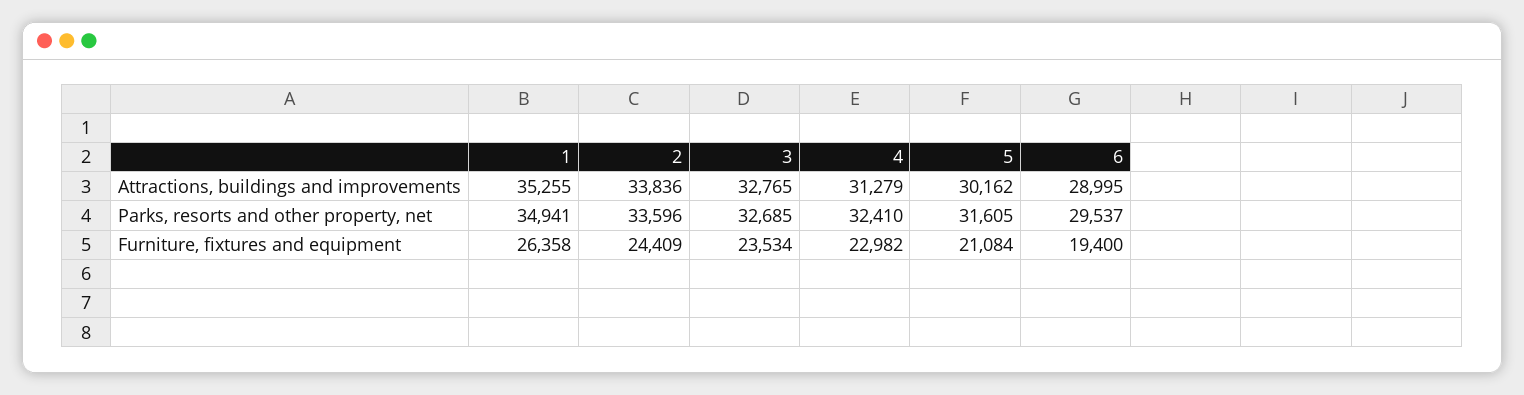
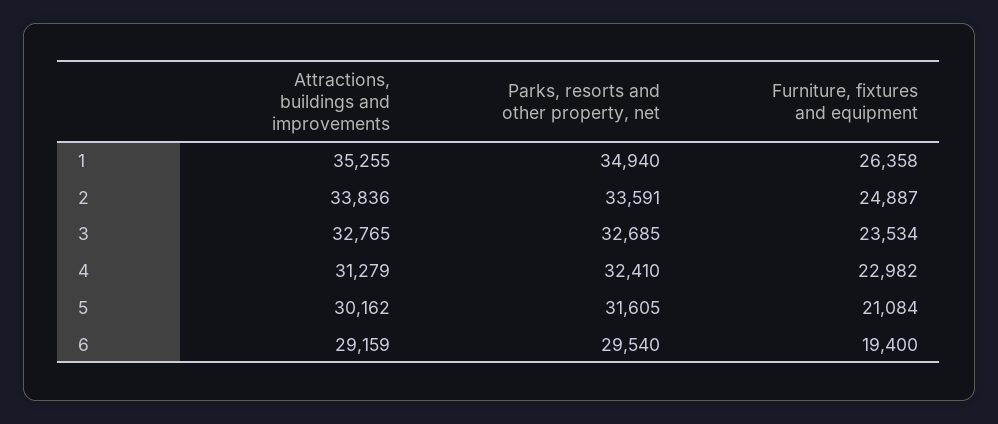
  {
    "1": {
      "Attractions, buildings and improvements": 35255,
-     "Parks, resorts and other property, net": 34941,
+     "Parks, resorts and other property, net": 34940,
      "Furniture, fixtures and equipment": 26358
    },
    "2": {
      "Attractions, buildings and improvements": 33836,
-     "Parks, resorts and other property, net": 33596,
+     "Parks, resorts and other property, net": 33591,
-     "Furniture, fixtures and equipment": 24409
+     "Furniture, fixtures and equipment": 24887
    },
    "3": {
      "Attractions, buildings and improvements": 32765,
      "Parks, resorts and other property, net": 32685,
      "Furniture, fixtures and equipment": 23534
    },
    "4": {
      "Attractions, buildings and improvements": 31279,
      "Parks, resorts and other property, net": 32410,
      "Furniture, fixtures and equipment": 22982
    },
    "5": {
      "Attractions, buildings and improvements": 30162,
      "Parks, resorts and other property, net": 31605,
      "Furniture, fixtures and equipment": 21084
    },
    "6": {
-     "Attractions, buildings and improvements": 28995,
+     "Attractions, buildings and improvements": 29159,
-     "Parks, resorts and other property, net": 29537,
+     "Parks, resorts and other property, net": 29540,
      "Furniture, fixtures and equipment": 19400
    }
  }

